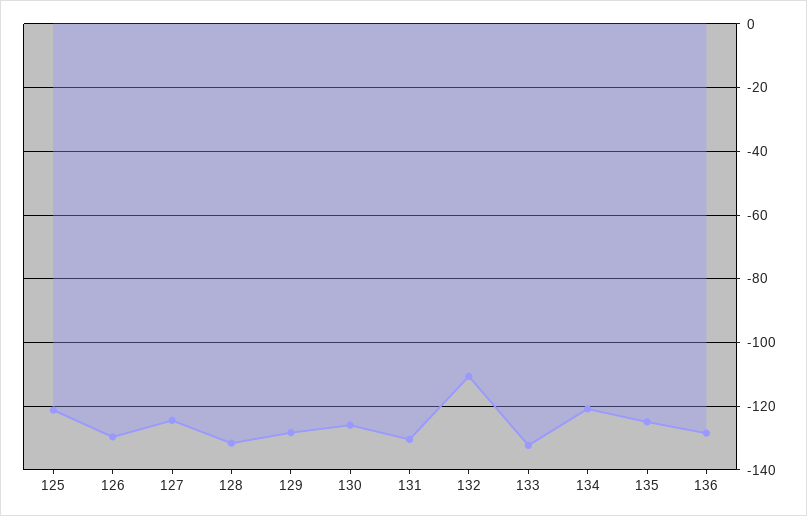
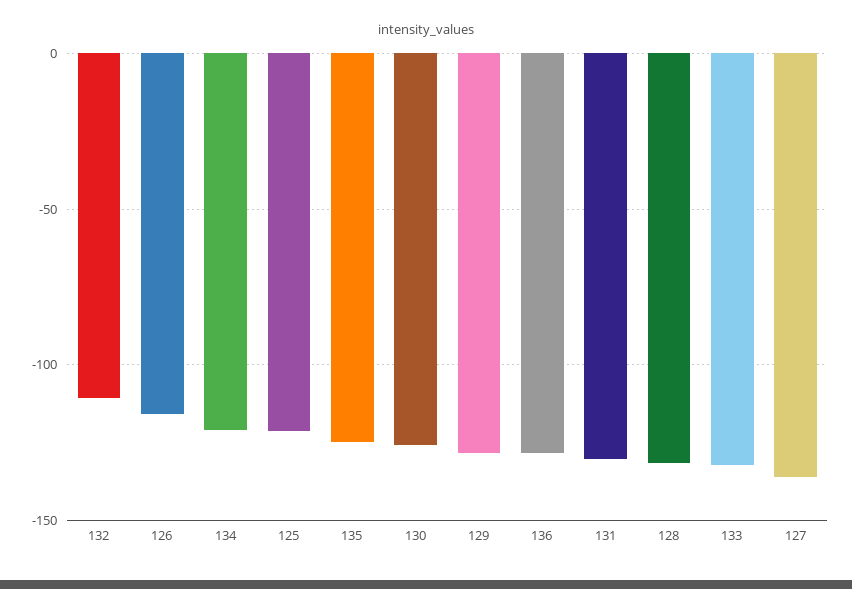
  {
    "125": -122,
-   "126": -130,
+   "126": -115,
-   "127": -124,
+   "127": -135,
    "128": -132,
    "129": -128,
    "130": -126,
    "131": -130,
    "132": -110,
    "133": -132,
    "134": -120,
    "135": -124,
    "136": -128
  }

